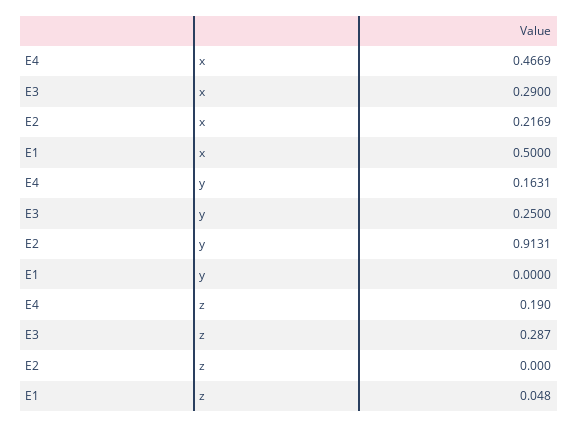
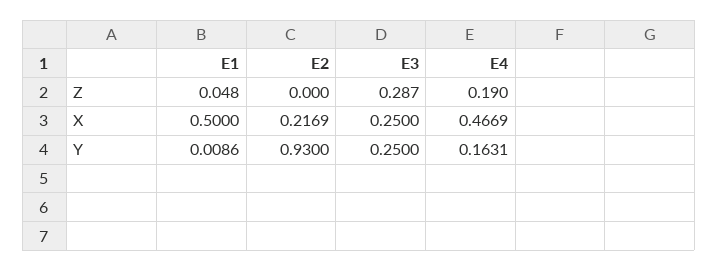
  {
    "E4": {
      "x": 0.4669,
      "y": 0.1631,
      "z": 0.19
    },
    "E3": {
-     "x": 0.29,
+     "x": 0.25,
      "y": 0.25,
      "z": 0.287
    },
    "E2": {
      "x": 0.2169,
-     "y": 0.9131,
+     "y": 0.93,
      "z": 0
    },
    "E1": {
      "x": 0.5,
-     "y": 0,
+     "y": 0.0086,
      "z": 0.048
    }
  }

